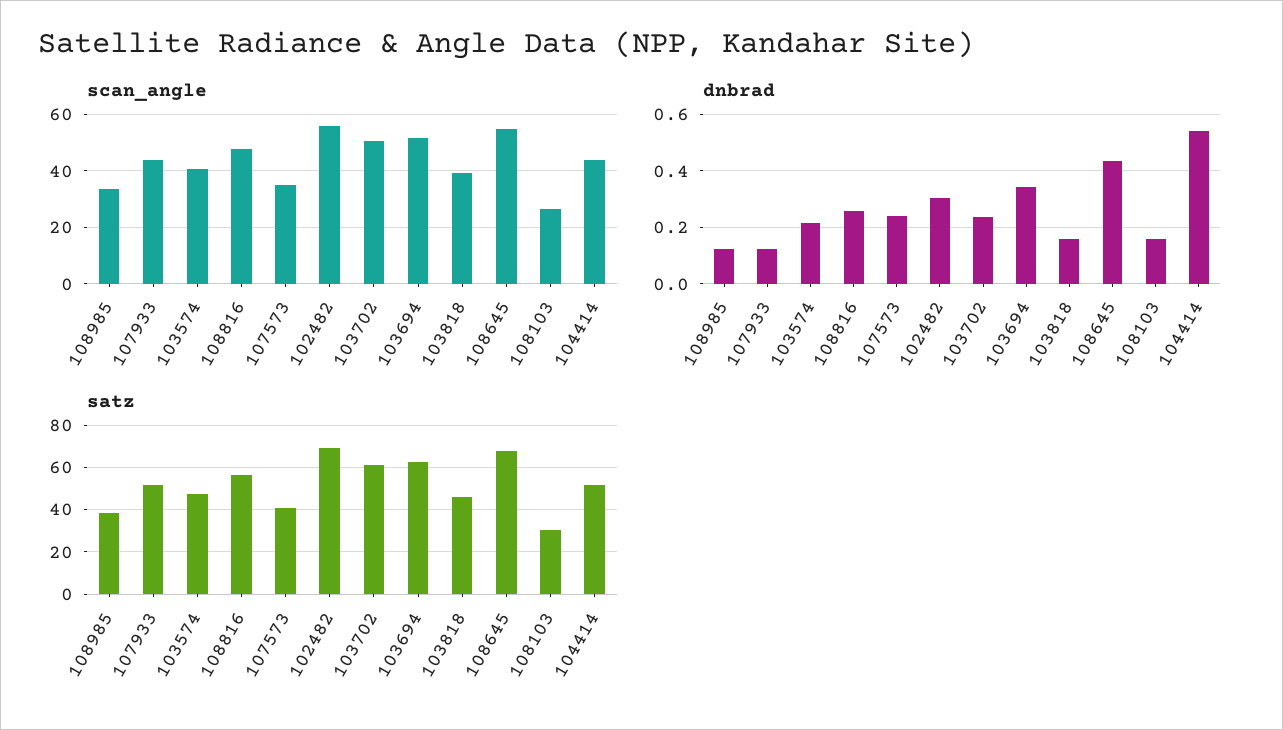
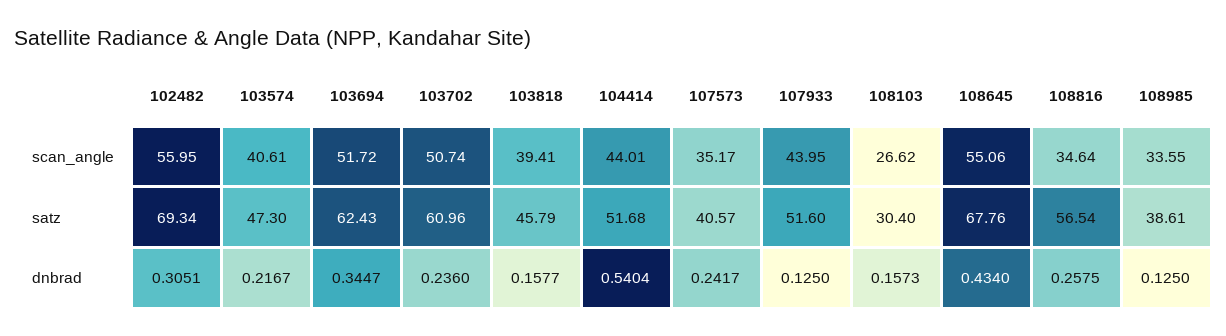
  {
    "scan_angle": {
      "108985": 33.55,
      "107933": 43.95,
      "103574": 40.61,
-     "108816": 47.5,
+     "108816": 34.64,
      "107573": 35.17,
      "102482": 55.95,
      "103702": 50.74,
      "103694": 51.72,
      "103818": 39.41,
      "108645": 55.06,
      "108103": 26.62,
      "104414": 44.01
    },
    "dnbrad": {
      "108985": 0.125,
      "107933": 0.125,
      "103574": 0.2167,
      "108816": 0.2575,
      "107573": 0.2417,
      "102482": 0.3051,
      "103702": 0.236,
      "103694": 0.3447,
      "103818": 0.1577,
      "108645": 0.434,
      "108103": 0.1573,
      "104414": 0.5404
    },
    "satz": {
      "108985": 38.61,
      "107933": 51.6,
      "103574": 47.3,
      "108816": 56.54,
      "107573": 40.57,
      "102482": 69.34,
      "103702": 60.96,
      "103694": 62.43,
      "103818": 45.79,
      "108645": 67.76,
      "108103": 30.4,
      "104414": 51.68
    }
  }

